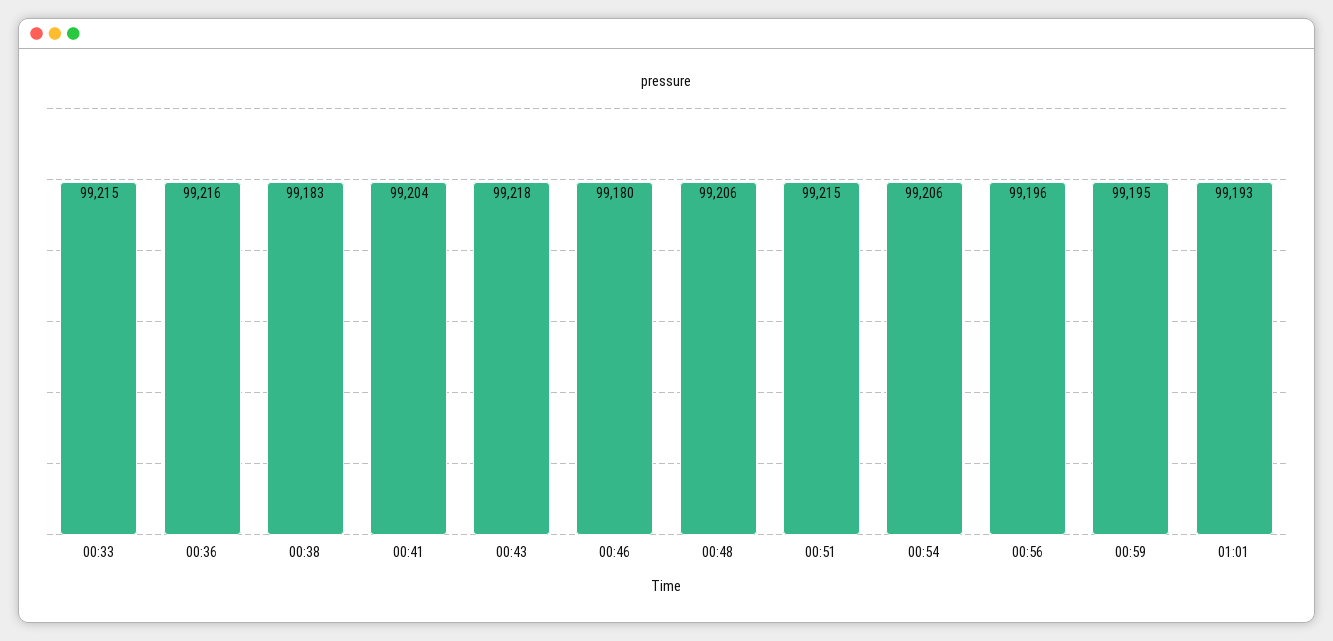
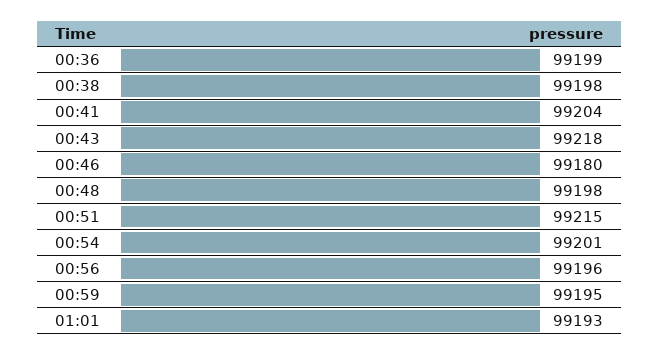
  {
-   "00:33": 99215,
-   "00:36": 99216,
+   "00:36": 99199,
-   "00:38": 99183,
+   "00:38": 99198,
    "00:41": 99204,
    "00:43": 99218,
    "00:46": 99180,
-   "00:48": 99206,
+   "00:48": 99198,
    "00:51": 99215,
-   "00:54": 99206,
+   "00:54": 99201,
    "00:56": 99196,
    "00:59": 99195,
    "01:01": 99193
  }

